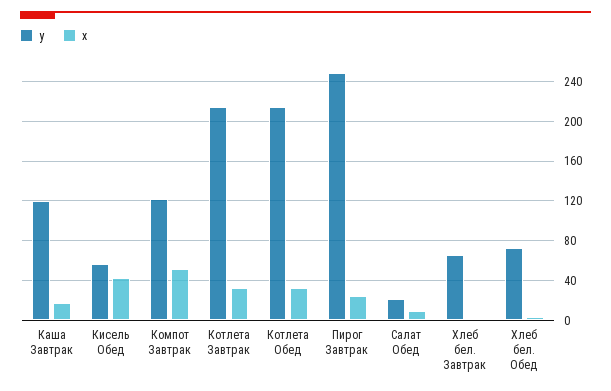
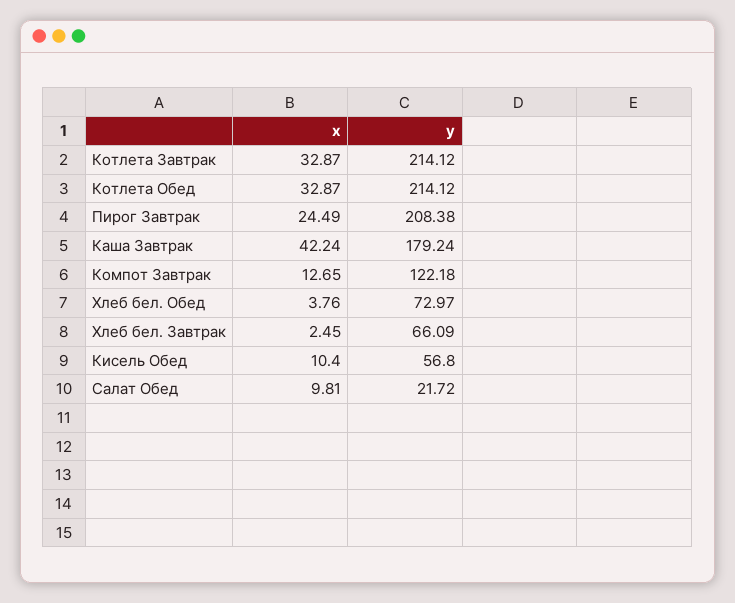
  {
    "y": {
-     "Каша Завтрак": 120,
+     "Каша Завтрак": 179.24,
      "Кисель Обед": 56.8,
      "Компот Завтрак": 122.18,
      "Котлета Завтрак": 214.12,
      "Котлета Обед": 214.12,
-     "Пирог Завтрак": 250,
+     "Пирог Завтрак": 208.38,
      "Салат Обед": 21.72,
      "Хлеб бел. Завтрак": 66.09,
      "Хлеб бел. Обед": 72.97
    },
    "x": {
-     "Каша Завтрак": 20,
+     "Каша Завтрак": 42.24,
-     "Кисель Обед": 40,
+     "Кисель Обед": 10.4,
-     "Компот Завтрак": 50,
+     "Компот Завтрак": 12.65,
      "Котлета Завтрак": 32.87,
      "Котлета Обед": 32.87,
      "Пирог Завтрак": 24.49,
      "Салат Обед": 9.81,
      "Хлеб бел. Завтрак": 2.45,
      "Хлеб бел. Обед": 3.76
    }
  }

